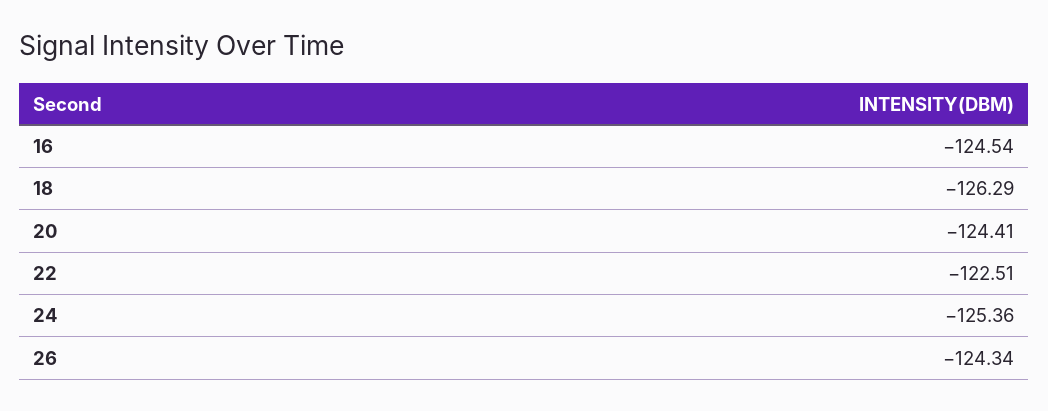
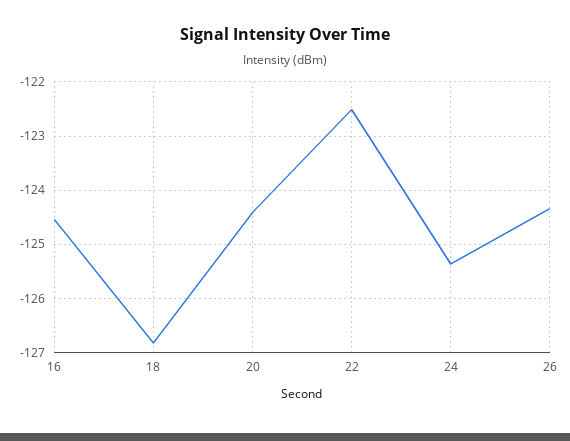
  {
    "16": -124.54,
-   "18": -126.29,
+   "18": -126.8,
    "20": -124.41,
    "22": -122.51,
    "24": -125.36,
    "26": -124.34
  }

